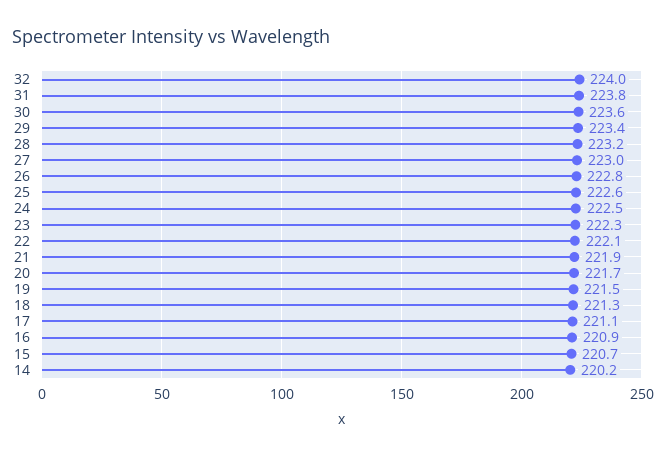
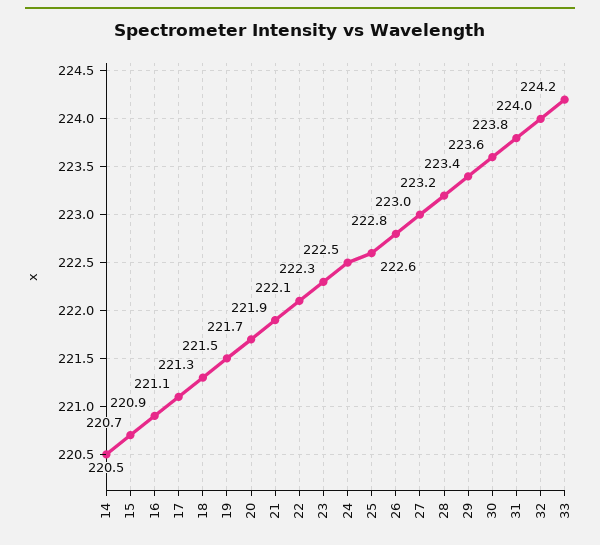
  {
    "32": 224,
    "31": 223.8,
    "30": 223.6,
    "29": 223.4,
    "28": 223.2,
    "27": 223,
    "26": 222.8,
    "25": 222.6,
    "24": 222.5,
    "23": 222.3,
    "22": 222.1,
    "21": 221.9,
    "20": 221.7,
    "19": 221.5,
    "18": 221.3,
    "17": 221.1,
    "16": 220.9,
    "15": 220.7,
-   "14": 220.2
+   "14": 220.5,
+   "33": 224.2
  }

